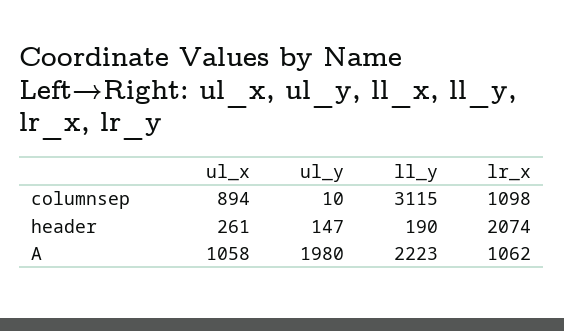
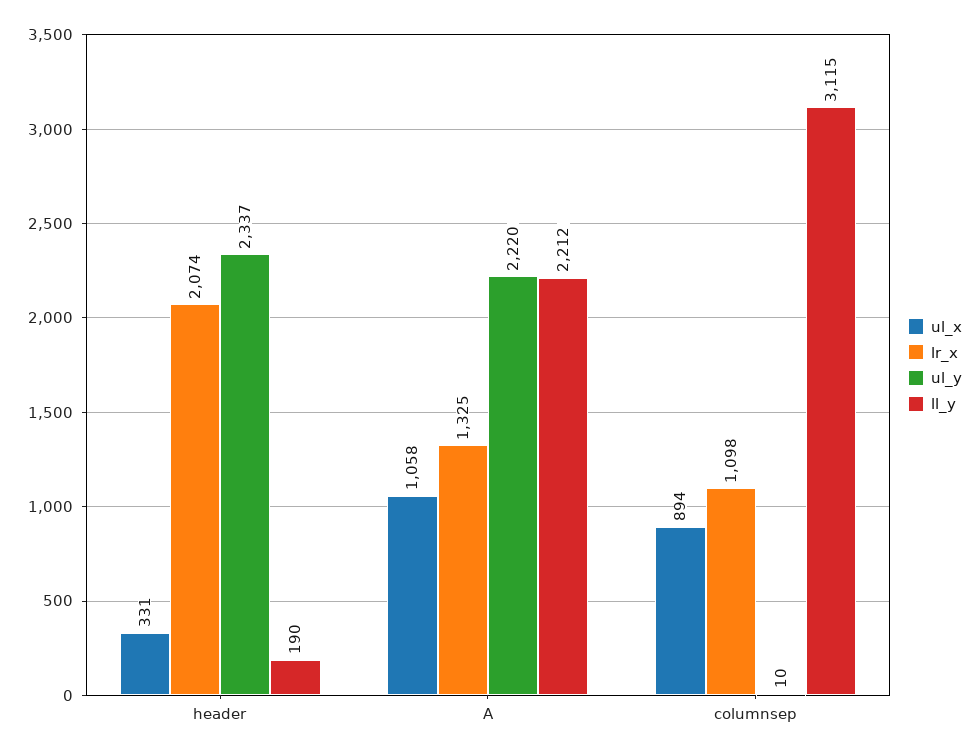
  {
    "ul_x": {
      "columnsep": 894,
-     "header": 261,
+     "header": 331,
      "A": 1058
    },
    "ul_y": {
      "columnsep": 10,
-     "header": 147,
+     "header": 2337,
-     "A": 1980
+     "A": 2220
    },
    "ll_y": {
      "columnsep": 3115,
      "header": 190,
-     "A": 2223
+     "A": 2212
    },
    "lr_x": {
      "columnsep": 1098,
      "header": 2074,
-     "A": 1062
+     "A": 1325
    }
  }

